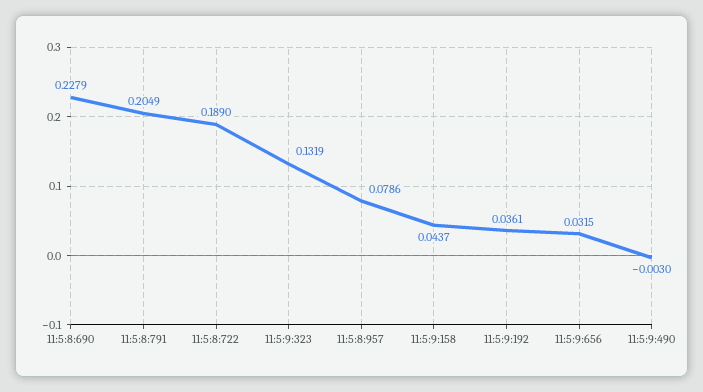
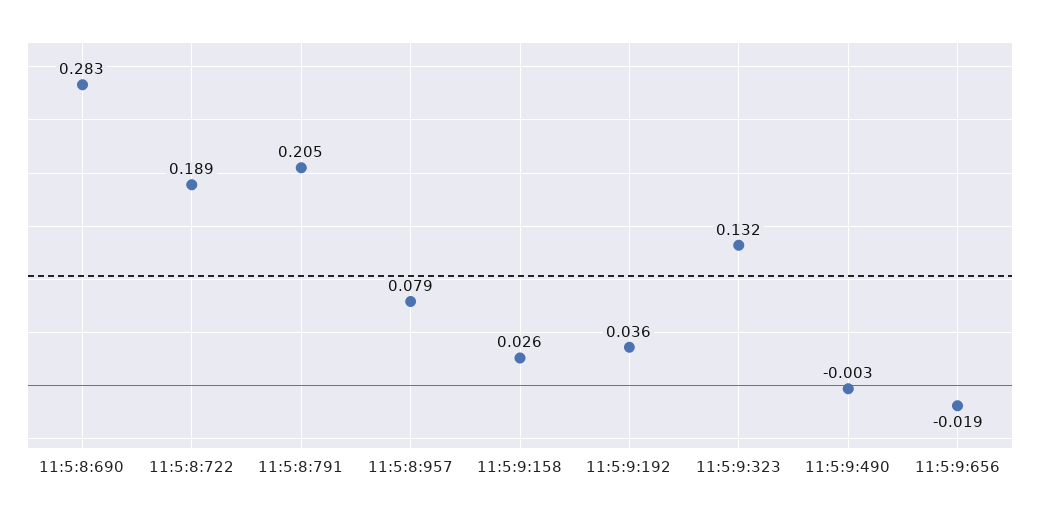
  {
-   "11:5:8:690": 0.2279,
+   "11:5:8:690": 0.283,
    "11:5:8:791": 0.2049,
    "11:5:8:722": 0.189,
    "11:5:9:323": 0.1319,
    "11:5:8:957": 0.0786,
-   "11:5:9:158": 0.0437,
+   "11:5:9:158": 0.026,
    "11:5:9:192": 0.0361,
-   "11:5:9:656": 0.0315,
+   "11:5:9:656": -0.019,
    "11:5:9:490": -0.003
  }

